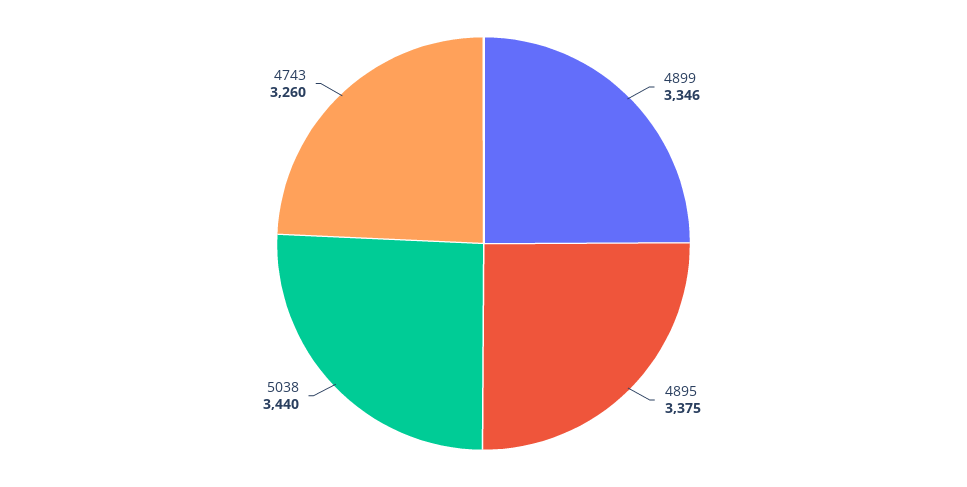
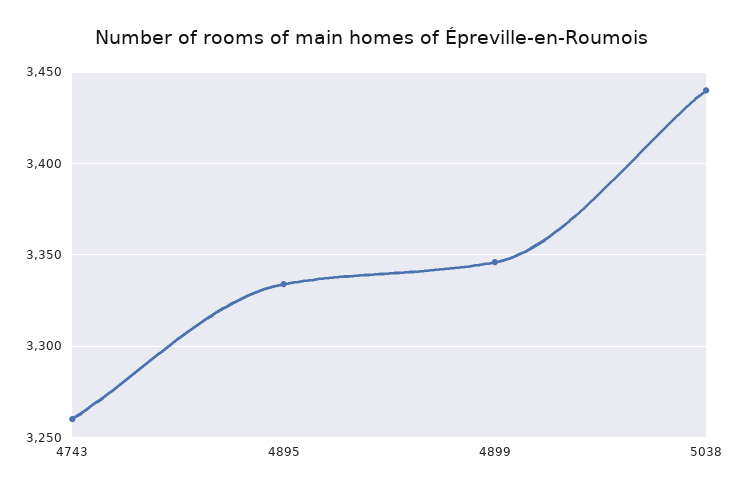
  {
    "4899": 3346,
-   "4895": 3375,
+   "4895": 3335,
    "5038": 3440,
    "4743": 3260
  }

